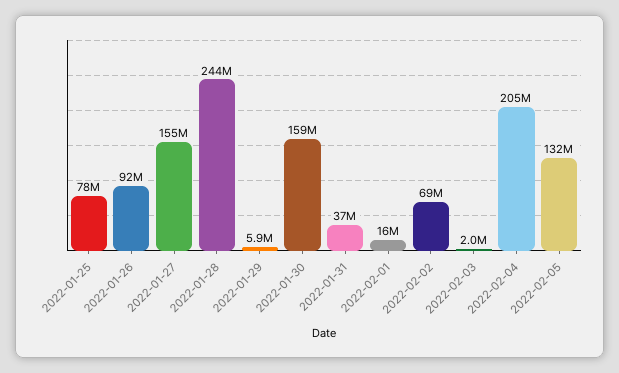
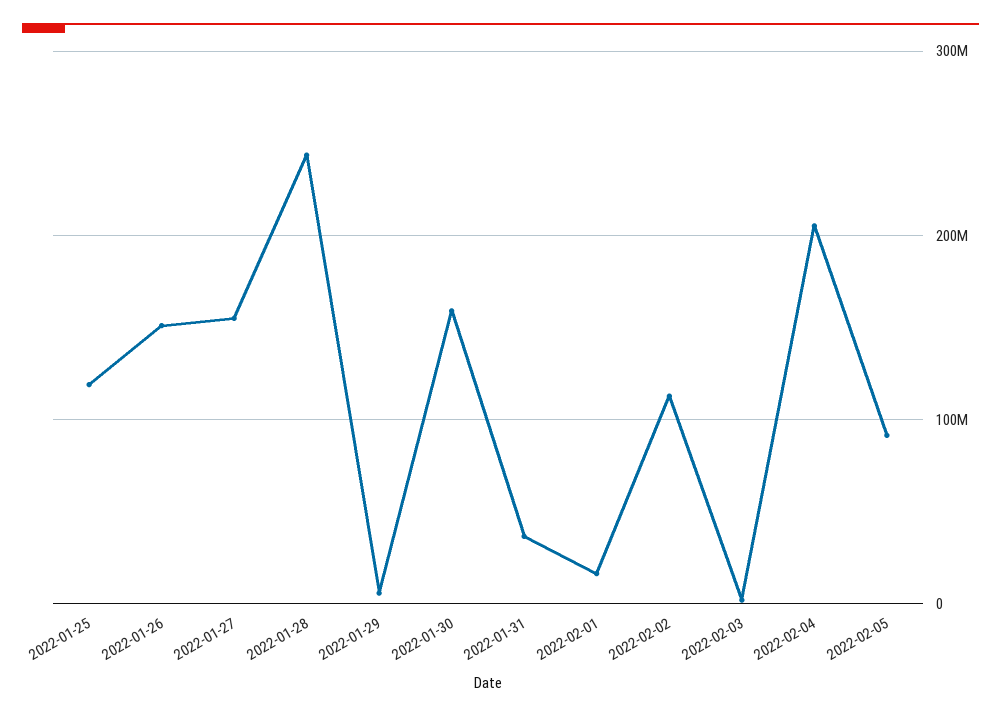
  {
-   "2022-01-25": 78000000,
+   "2022-01-25": 120000000,
-   "2022-01-26": 92000000,
+   "2022-01-26": 150000000,
    "2022-01-27": 155000000,
    "2022-01-28": 244000000,
    "2022-01-29": 5900000,
    "2022-01-30": 159000000,
    "2022-01-31": 37000000,
    "2022-02-01": 16000000,
-   "2022-02-02": 69000000,
+   "2022-02-02": 110000000,
    "2022-02-03": 2000000,
    "2022-02-04": 205000000,
-   "2022-02-05": 132000000
+   "2022-02-05": 90000000
  }

